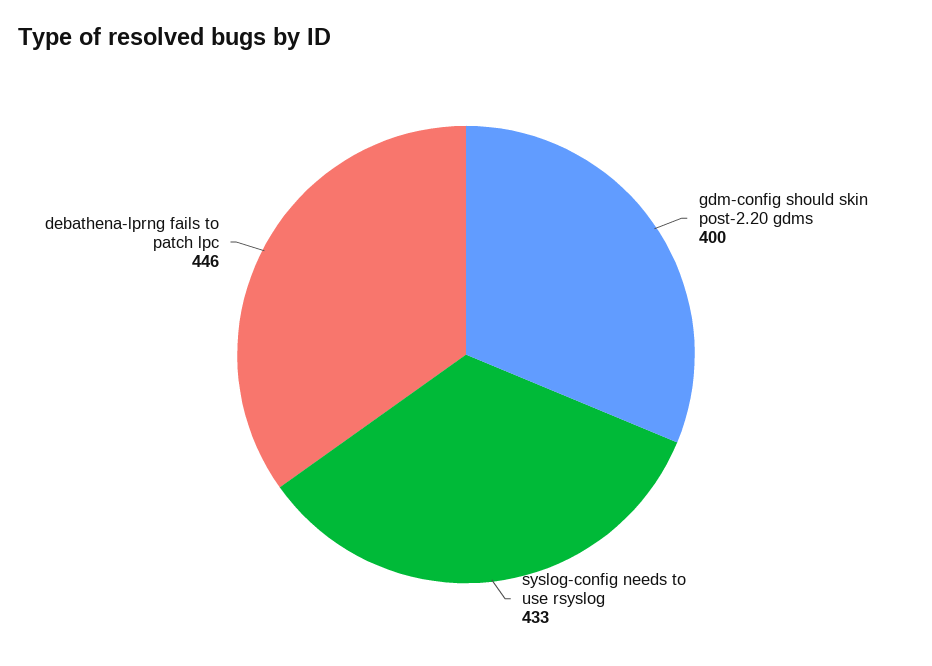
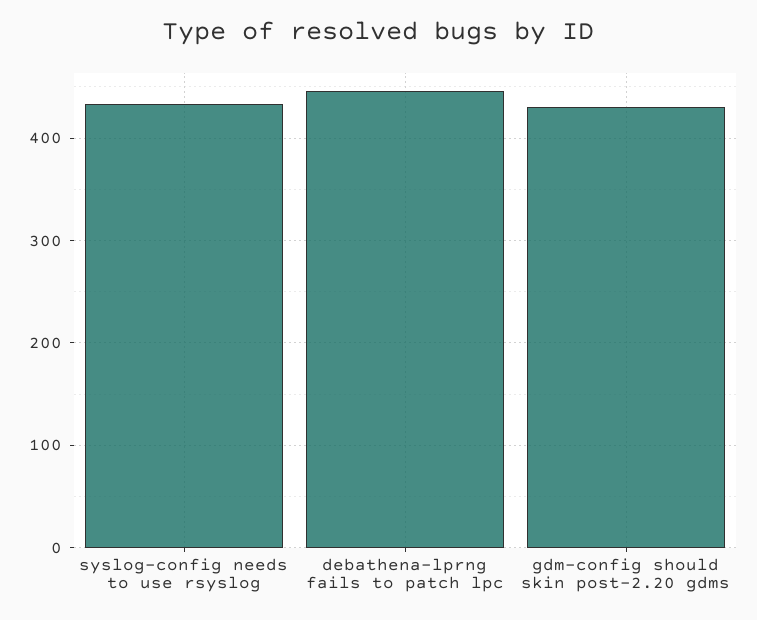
  {
-   "gdm-config should skin post-2.20 gdms": 400,
+   "gdm-config should skin post-2.20 gdms": 430,
    "syslog-config needs to use rsyslog": 433,
    "debathena-lprng fails to patch lpc": 446
  }

